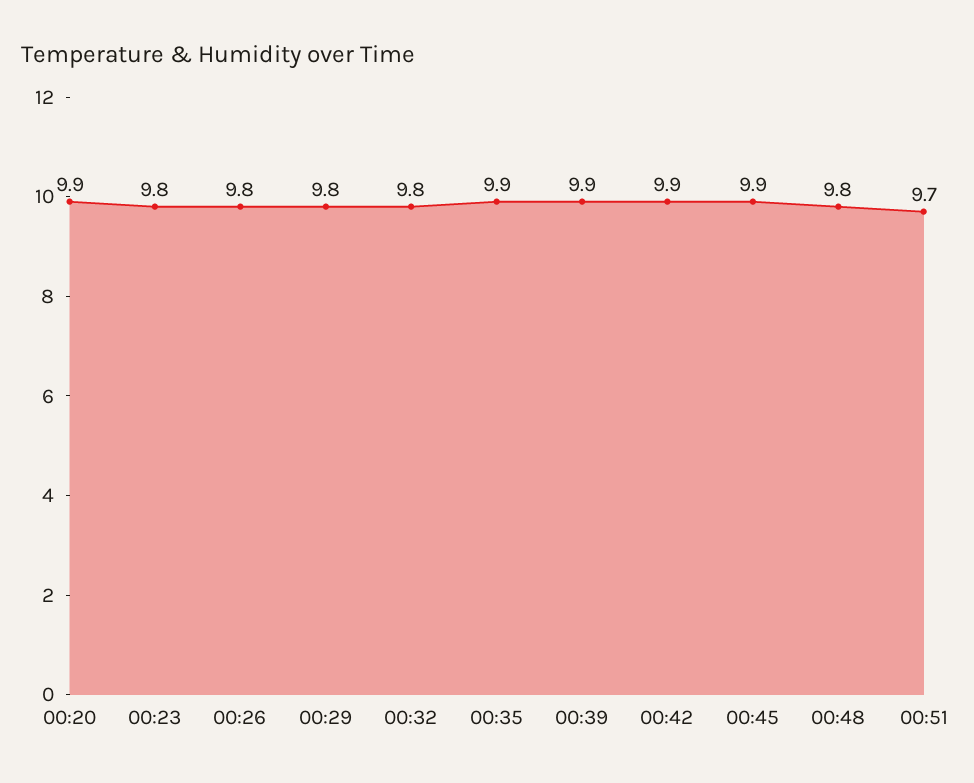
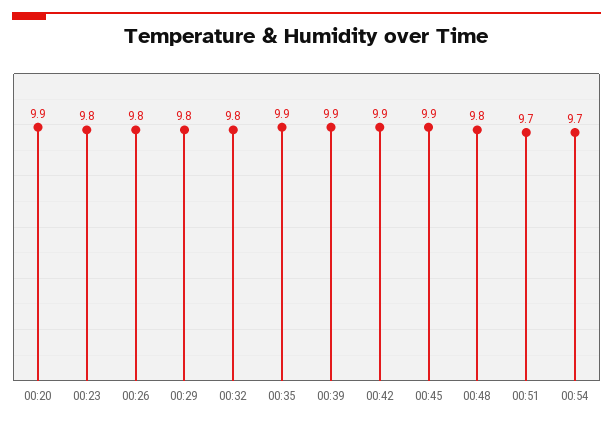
  {
    "00:20": 9.9,
    "00:23": 9.8,
    "00:26": 9.8,
    "00:29": 9.8,
    "00:32": 9.8,
    "00:35": 9.9,
    "00:39": 9.9,
    "00:42": 9.9,
    "00:45": 9.9,
    "00:48": 9.8,
-   "00:51": 9.7
+   "00:51": 9.7,
+   "00:54": 9.7
  }

